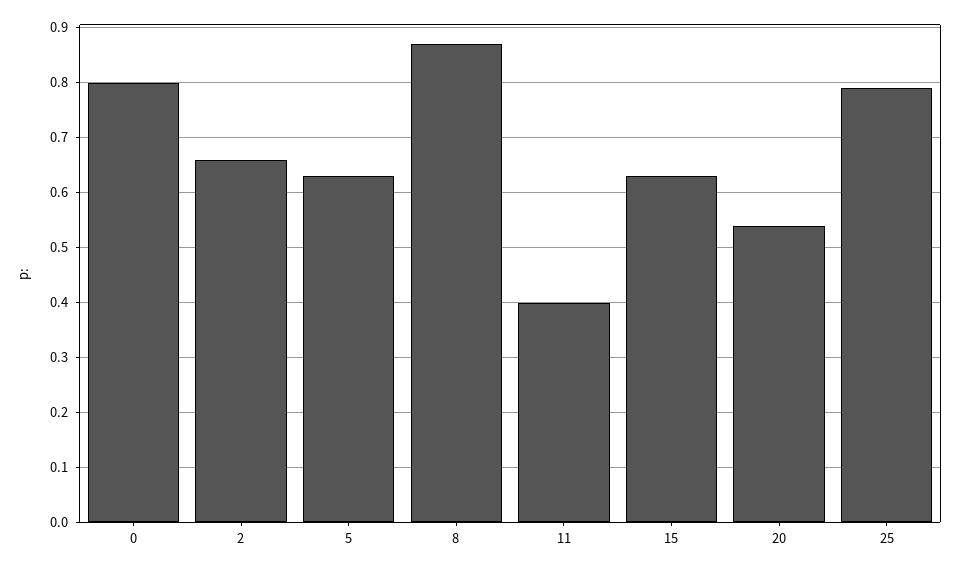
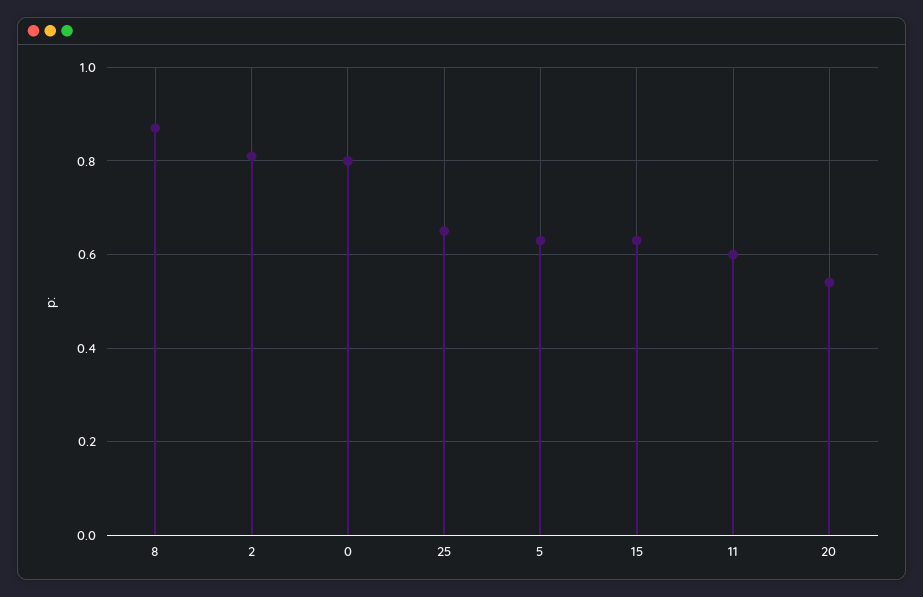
  {
    "0": 0.8,
-   "2": 0.65,
+   "2": 0.8,
    "5": 0.65,
    "8": 0.85,
-   "11": 0.4,
+   "11": 0.6,
    "15": 0.65,
    "20": 0.55,
-   "25": 0.8
+   "25": 0.65
  }

